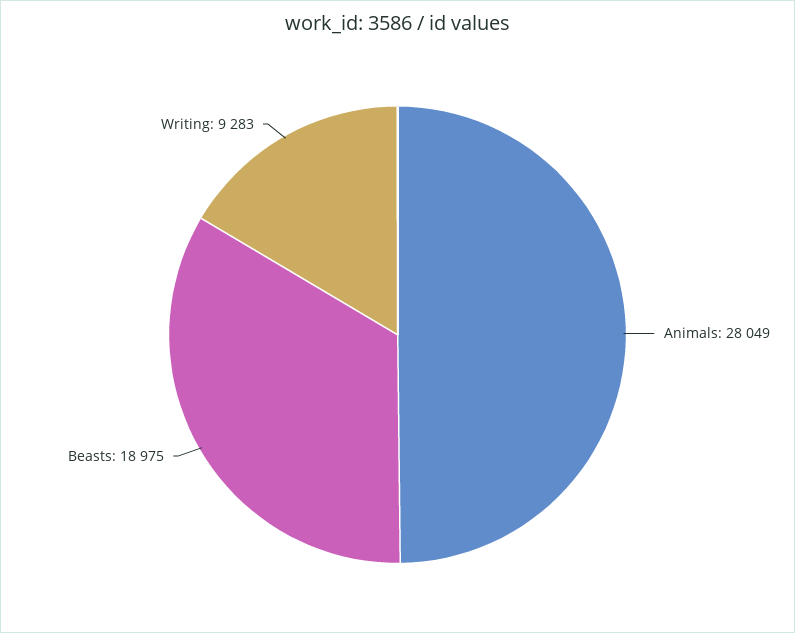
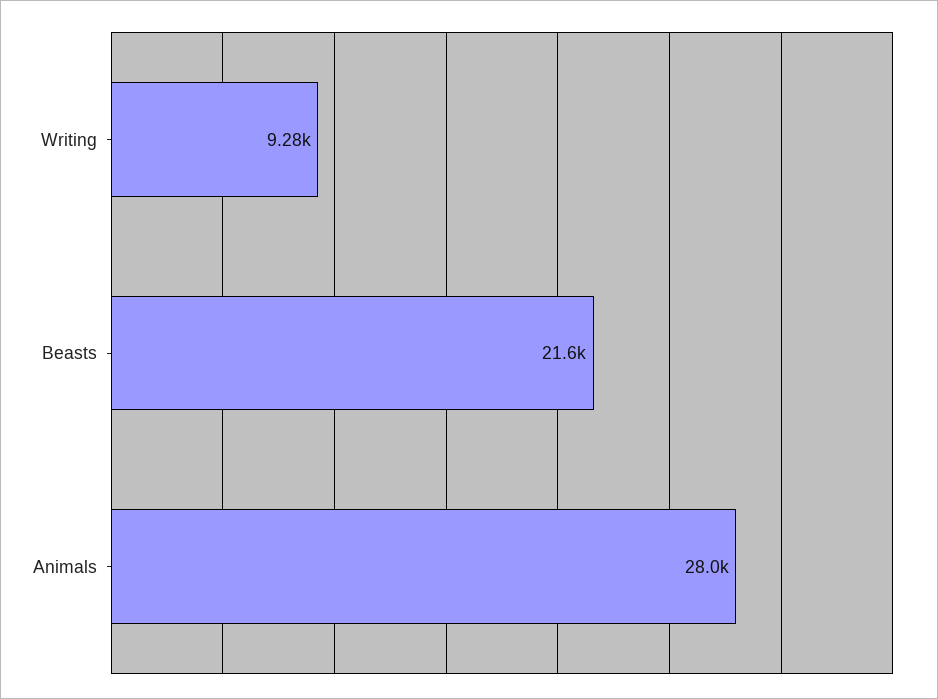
  {
    "Animals": 28049,
-   "Beasts": 18975,
+   "Beasts": 21600,
    "Writing": 9283
  }

